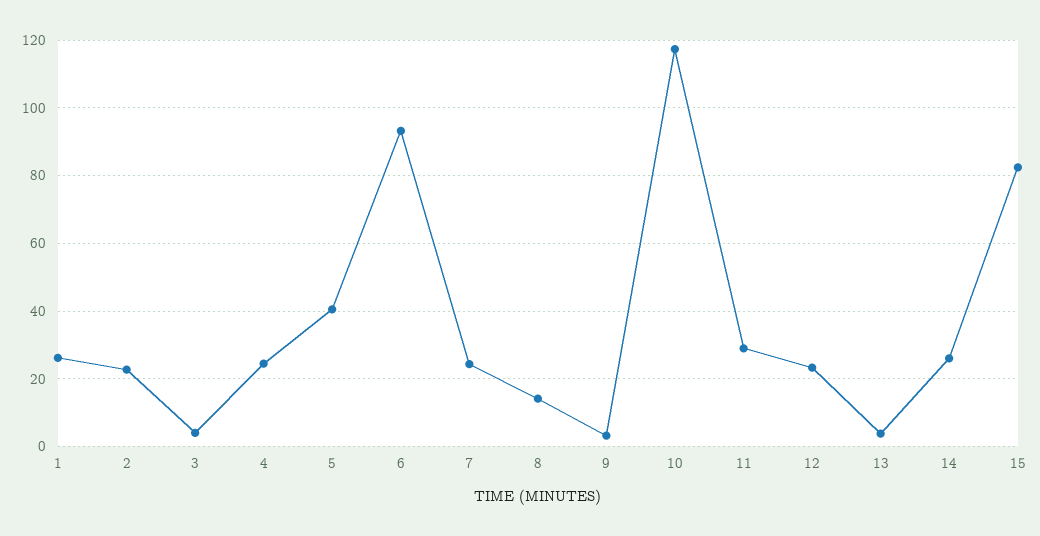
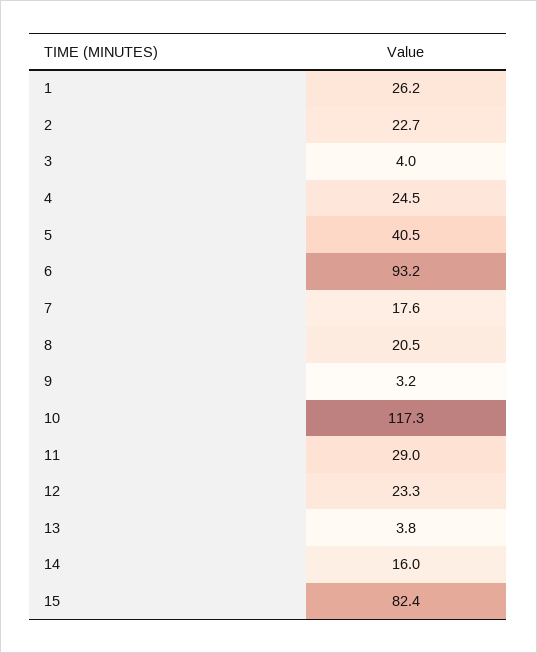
  {
    "1": 26.2,
    "2": 22.7,
    "3": 4,
    "4": 24.5,
    "5": 40.5,
    "6": 93.2,
-   "7": 24,
+   "7": 17.6,
-   "8": 14,
+   "8": 20.5,
    "9": 3.2,
    "10": 117.3,
    "11": 29,
    "12": 23.3,
    "13": 3.8,
-   "14": 26,
+   "14": 16,
    "15": 82.4
  }

